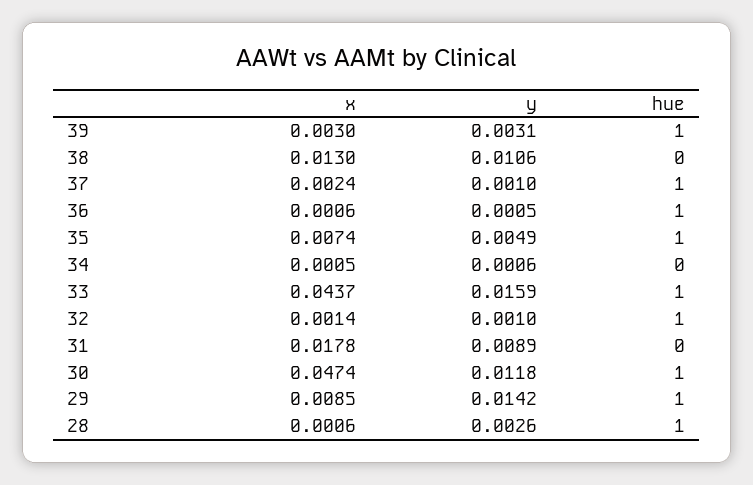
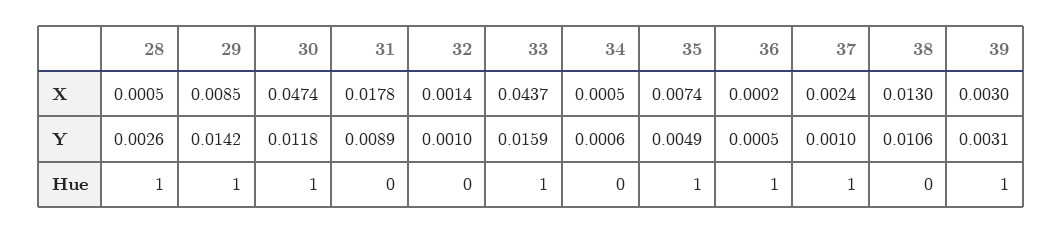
  {
    "x": {
      "39": 0.003,
      "38": 0.013,
      "37": 0.0024,
-     "36": 0.0006,
+     "36": 0.0002,
      "35": 0.0074,
      "34": 0.0005,
      "33": 0.0437,
      "32": 0.0014,
      "31": 0.0178,
      "30": 0.0474,
      "29": 0.0085,
-     "28": 0.0006
+     "28": 0.0005
    },
    "y": {
      "39": 0.0031,
      "38": 0.0106,
      "37": 0.001,
      "36": 0.0005,
      "35": 0.0049,
      "34": 0.0006,
      "33": 0.0159,
      "32": 0.001,
      "31": 0.0089,
      "30": 0.0118,
      "29": 0.0142,
      "28": 0.0026
    },
    "hue": {
      "39": 1,
      "38": 0,
      "37": 1,
      "36": 1,
      "35": 1,
      "34": 0,
      "33": 1,
-     "32": 1,
+     "32": 0,
      "31": 0,
      "30": 1,
      "29": 1,
      "28": 1
    }
  }

